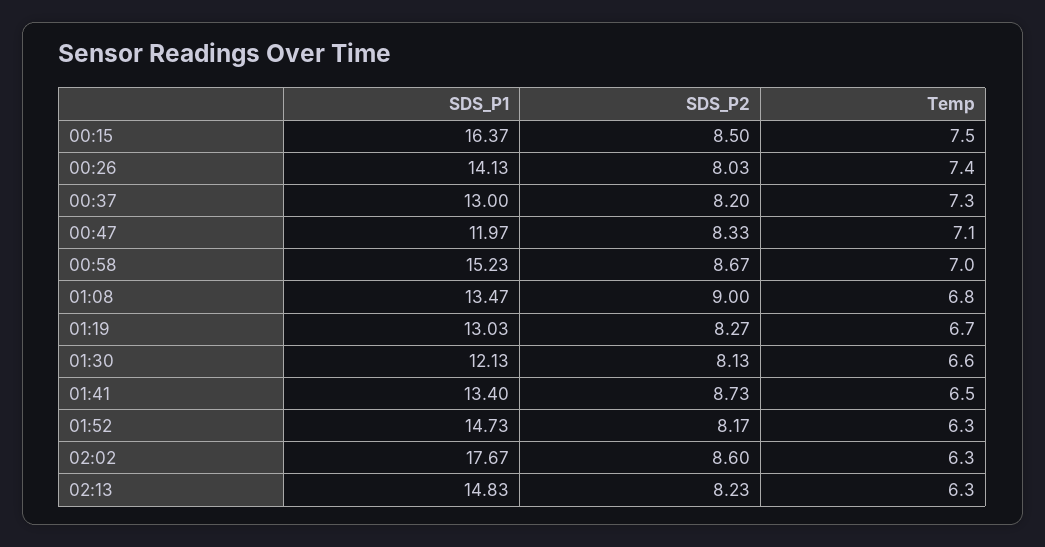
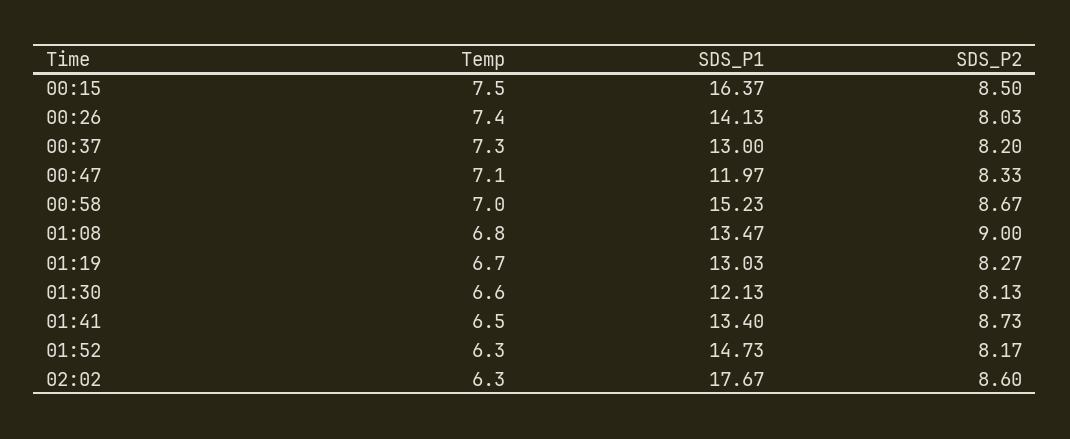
  {
    "SDS_P1": {
      "00:15": 16.37,
      "00:26": 14.13,
      "00:37": 13,
      "00:47": 11.97,
      "00:58": 15.23,
      "01:08": 13.47,
      "01:19": 13.03,
      "01:30": 12.13,
      "01:41": 13.4,
      "01:52": 14.73,
-     "02:02": 17.67,
+     "02:02": 17.67
-     "02:13": 14.83
    },
    "SDS_P2": {
      "00:15": 8.5,
      "00:26": 8.03,
      "00:37": 8.2,
      "00:47": 8.33,
      "00:58": 8.67,
      "01:08": 9,
      "01:19": 8.27,
      "01:30": 8.13,
      "01:41": 8.73,
      "01:52": 8.17,
-     "02:02": 8.6,
+     "02:02": 8.6
-     "02:13": 8.23
    },
    "Temp": {
      "00:15": 7.5,
      "00:26": 7.4,
      "00:37": 7.3,
      "00:47": 7.1,
      "00:58": 7,
      "01:08": 6.8,
      "01:19": 6.7,
      "01:30": 6.6,
      "01:41": 6.5,
      "01:52": 6.3,
-     "02:02": 6.3,
+     "02:02": 6.3
-     "02:13": 6.3
    }
  }

